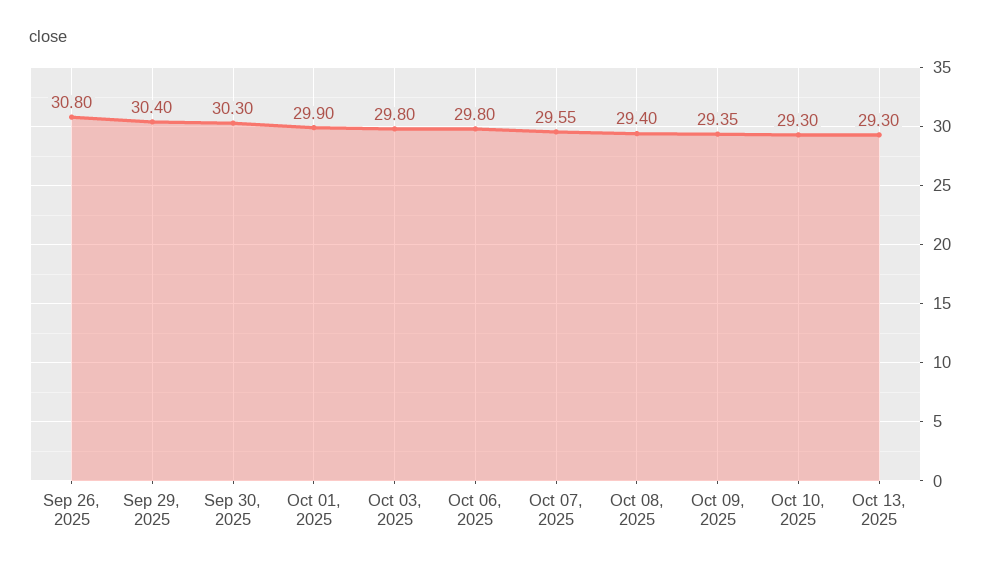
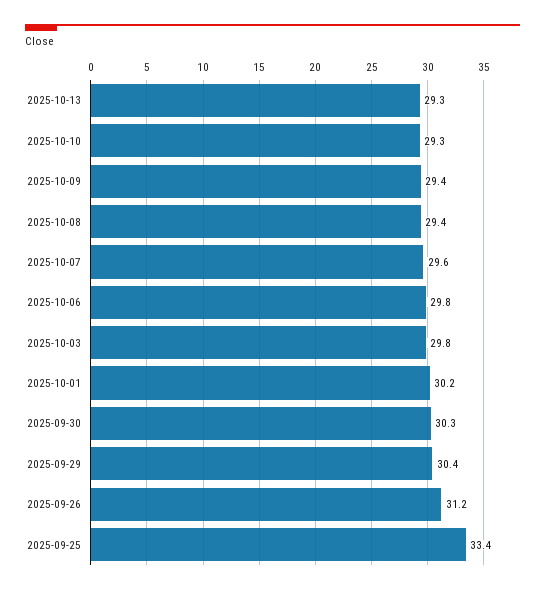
  {
-   "Sep 26, 2025": 30.8,
+   "Sep 26, 2025": 31.2,
    "Sep 29, 2025": 30.4,
    "Sep 30, 2025": 30.3,
-   "Oct 01, 2025": 29.9,
+   "Oct 01, 2025": 30.2,
    "Oct 03, 2025": 29.8,
    "Oct 06, 2025": 29.8,
    "Oct 07, 2025": 29.55,
    "Oct 08, 2025": 29.4,
    "Oct 09, 2025": 29.35,
    "Oct 10, 2025": 29.3,
-   "Oct 13, 2025": 29.3
+   "Oct 13, 2025": 29.3,
+   "2025-09-25": 33.4
  }

